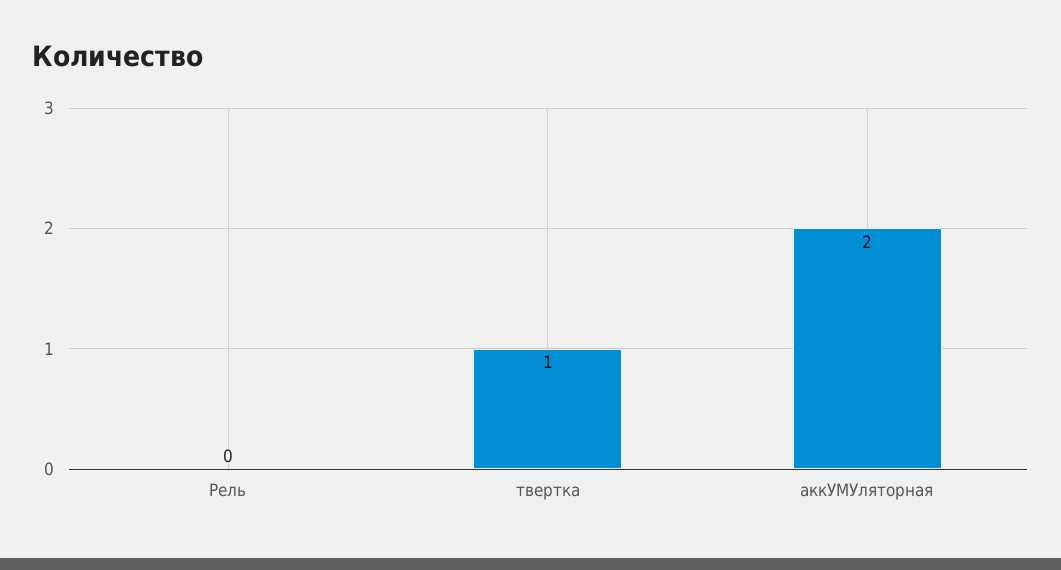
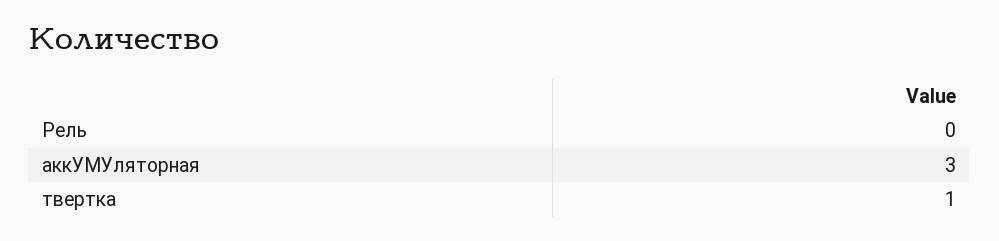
  {
    "Рель": 0,
    "твертка": 1,
-   "аккУМУляторная": 2
+   "аккУМУляторная": 3
  }

